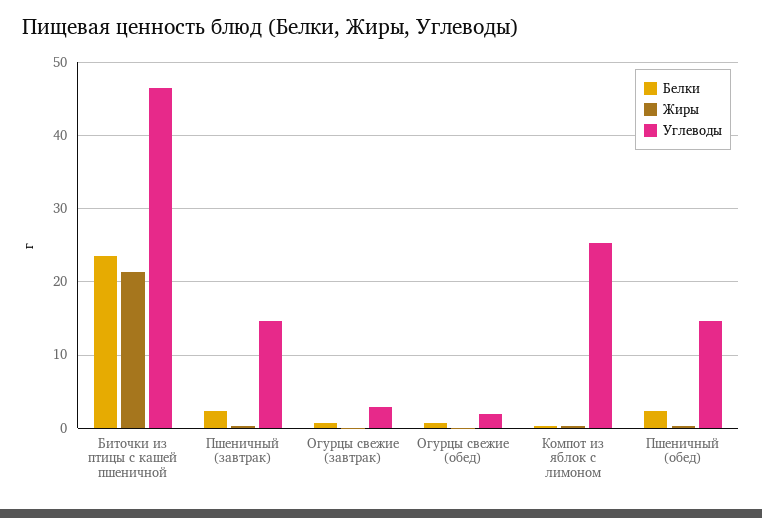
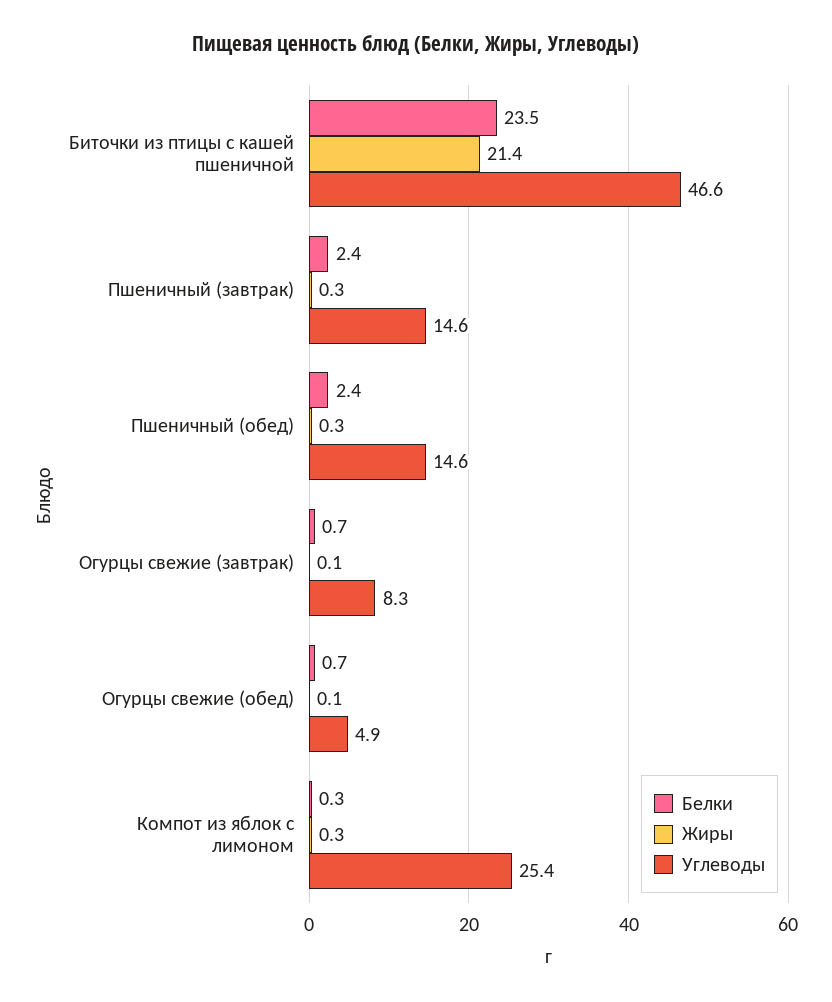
  {
    "Белки": {
      "Биточки из птицы с кашей пшеничной": 23.5,
      "Пшеничный (завтрак)": 2.4,
      "Огурцы свежие (завтрак)": 0.7,
      "Огурцы свежие (обед)": 0.7,
      "Компот из яблок с лимоном": 0.3,
      "Пшеничный (обед)": 2.4
    },
    "Жиры": {
      "Биточки из птицы с кашей пшеничной": 21.4,
      "Пшеничный (завтрак)": 0.3,
      "Огурцы свежие (завтрак)": 0.1,
      "Огурцы свежие (обед)": 0.1,
      "Компот из яблок с лимоном": 0.3,
      "Пшеничный (обед)": 0.3
    },
    "Углеводы": {
      "Биточки из птицы с кашей пшеничной": 46.6,
      "Пшеничный (завтрак)": 14.6,
-     "Огурцы свежие (завтрак)": 3,
+     "Огурцы свежие (завтрак)": 8.3,
-     "Огурцы свежие (обед)": 2,
+     "Огурцы свежие (обед)": 4.9,
      "Компот из яблок с лимоном": 25.4,
      "Пшеничный (обед)": 14.6
    }
  }

